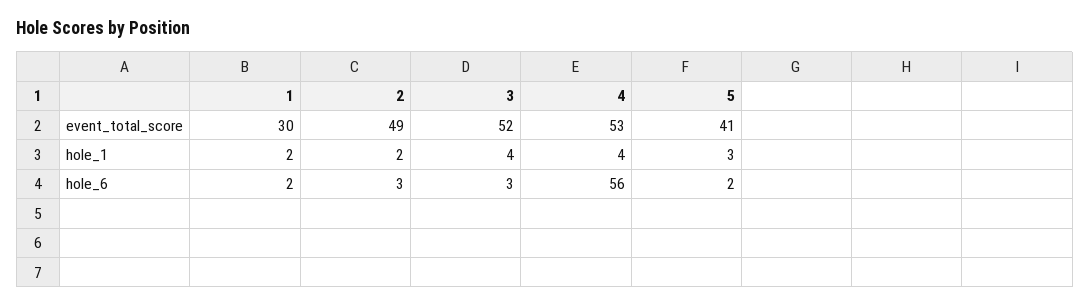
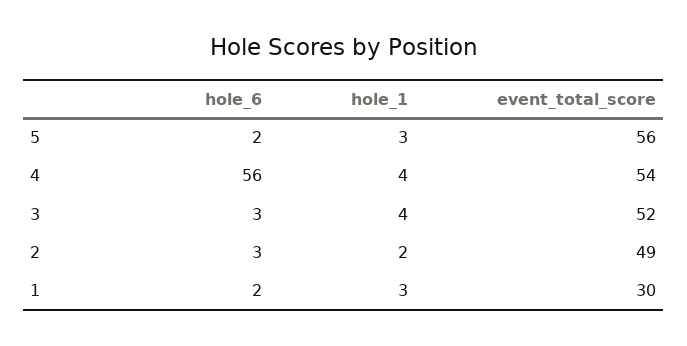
  {
    "1": {
      "event_total_score": 30,
-     "hole_1": 2,
+     "hole_1": 3,
      "hole_6": 2
    },
    "2": {
      "event_total_score": 49,
      "hole_1": 2,
      "hole_6": 3
    },
    "3": {
      "event_total_score": 52,
      "hole_1": 4,
      "hole_6": 3
    },
    "4": {
-     "event_total_score": 53,
+     "event_total_score": 54,
      "hole_1": 4,
      "hole_6": 56
    },
    "5": {
-     "event_total_score": 41,
+     "event_total_score": 56,
      "hole_1": 3,
      "hole_6": 2
    }
  }

